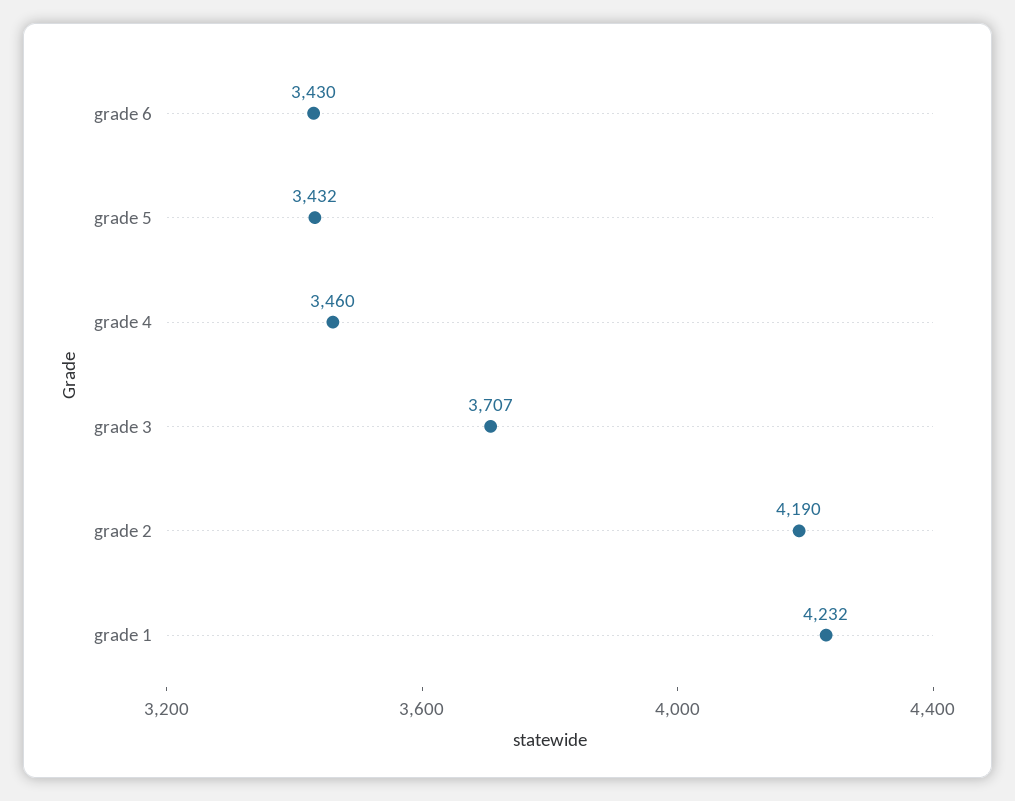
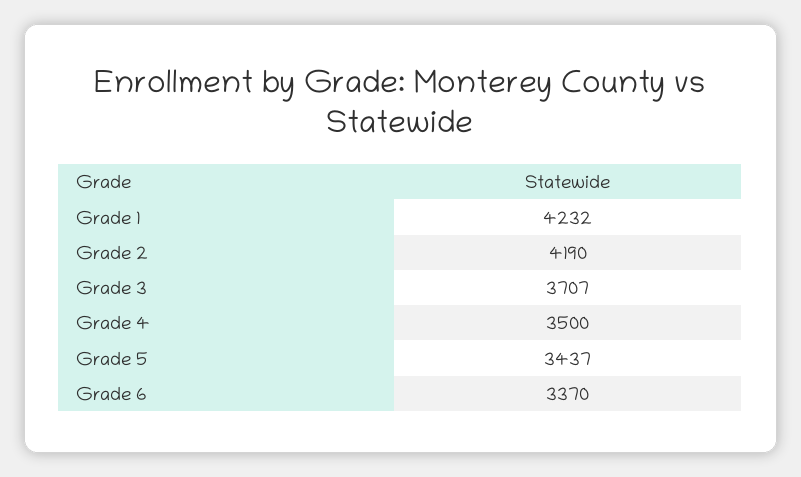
  {
-   "grade 6": 3430,
+   "grade 6": 3370,
-   "grade 5": 3432,
+   "grade 5": 3437,
-   "grade 4": 3460,
+   "grade 4": 3500,
    "grade 3": 3707,
    "grade 2": 4190,
    "grade 1": 4232
  }

